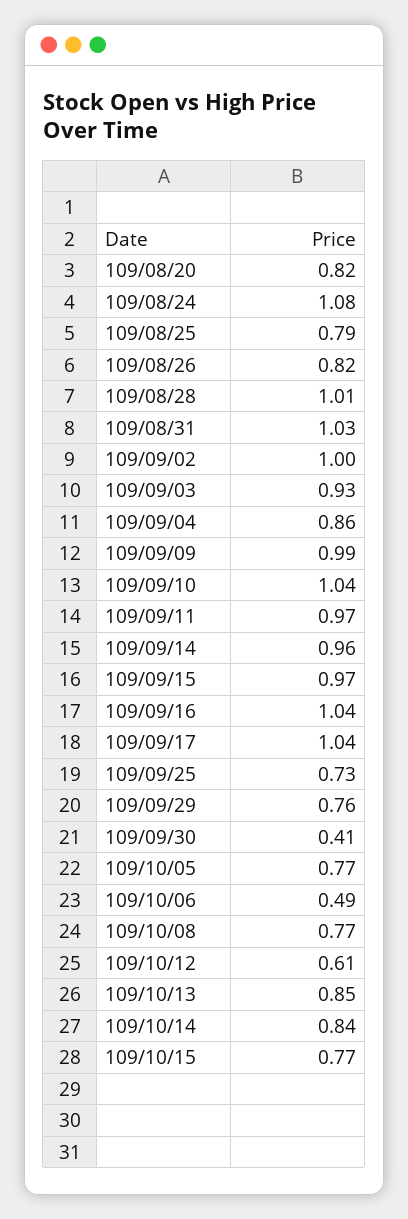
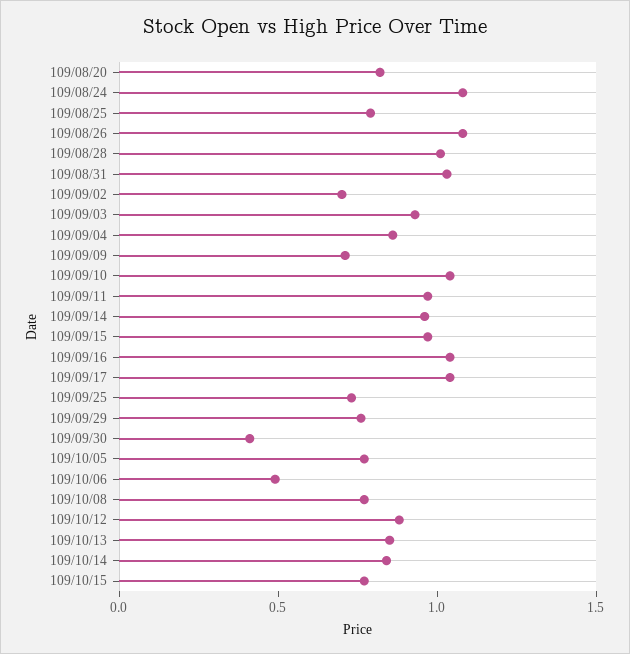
  {
    "109/08/20": 0.82,
    "109/08/24": 1.08,
    "109/08/25": 0.79,
-   "109/08/26": 0.82,
+   "109/08/26": 1.1,
    "109/08/28": 1.01,
    "109/08/31": 1.03,
-   "109/09/02": 1,
+   "109/09/02": 0.7,
    "109/09/03": 0.93,
    "109/09/04": 0.86,
-   "109/09/09": 0.99,
+   "109/09/09": 0.7,
    "109/09/10": 1.04,
    "109/09/11": 0.97,
    "109/09/14": 0.96,
    "109/09/15": 0.97,
    "109/09/16": 1.04,
    "109/09/17": 1.04,
    "109/09/25": 0.73,
    "109/09/29": 0.76,
    "109/09/30": 0.41,
    "109/10/05": 0.77,
    "109/10/06": 0.49,
    "109/10/08": 0.77,
-   "109/10/12": 0.61,
+   "109/10/12": 0.9,
    "109/10/13": 0.85,
    "109/10/14": 0.84,
    "109/10/15": 0.77
  }

